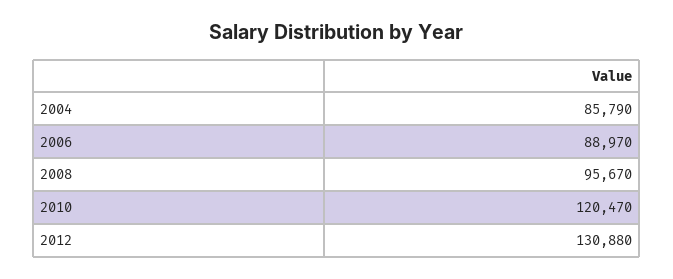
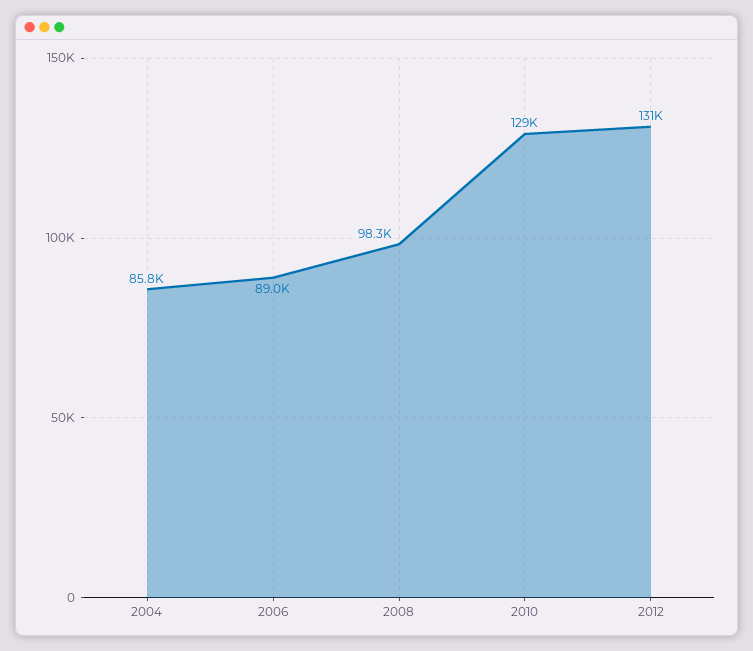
  {
    "2004": 85790,
    "2006": 88970,
-   "2008": 95670,
+   "2008": 98300,
-   "2010": 120470,
+   "2010": 129000,
    "2012": 130880
  }

